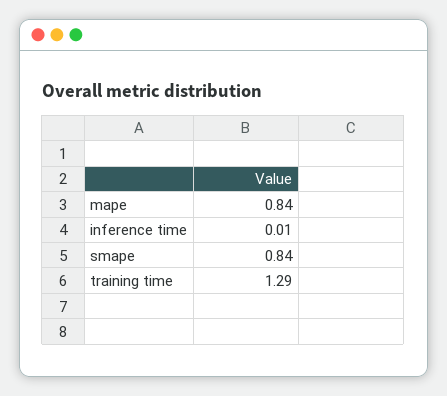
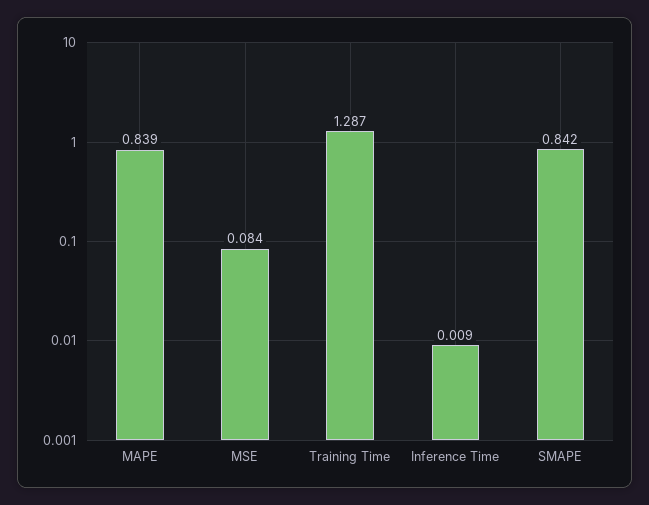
  {
    "mape": 0.839,
    "inference time": 0.009,
    "smape": 0.842,
-   "training time": 1.287
+   "training time": 1.287,
+   "MSE": 0.084
  }

